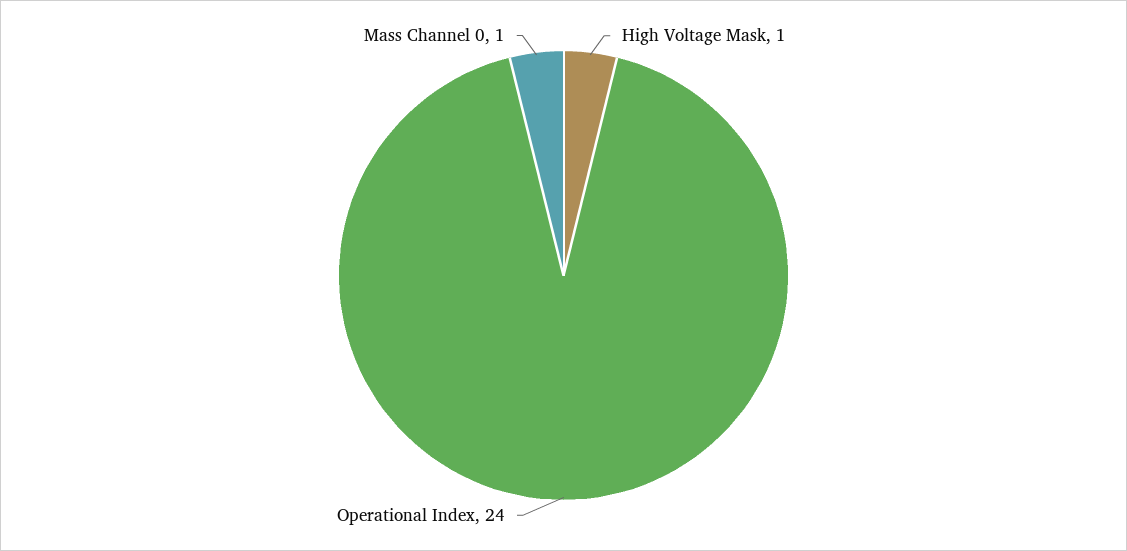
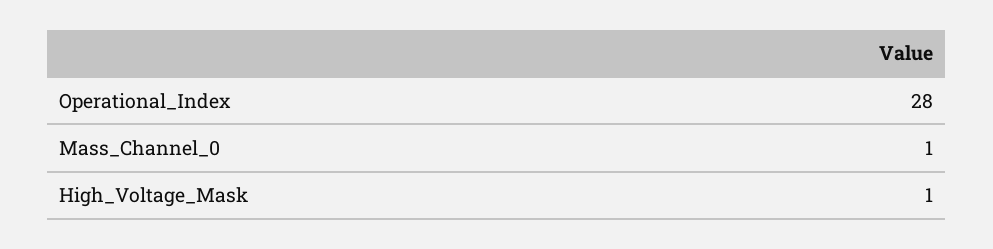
  {
    "High Voltage Mask": 1,
-   "Operational Index": 24,
+   "Operational Index": 28,
    "Mass Channel 0": 1
  }

